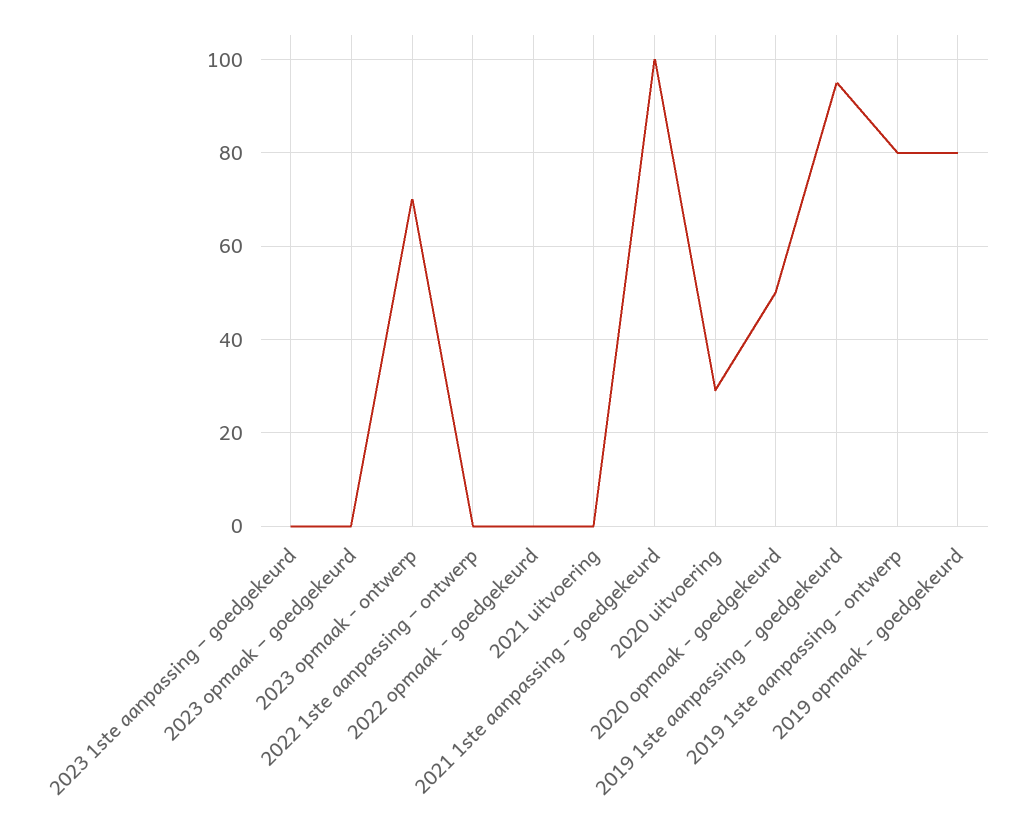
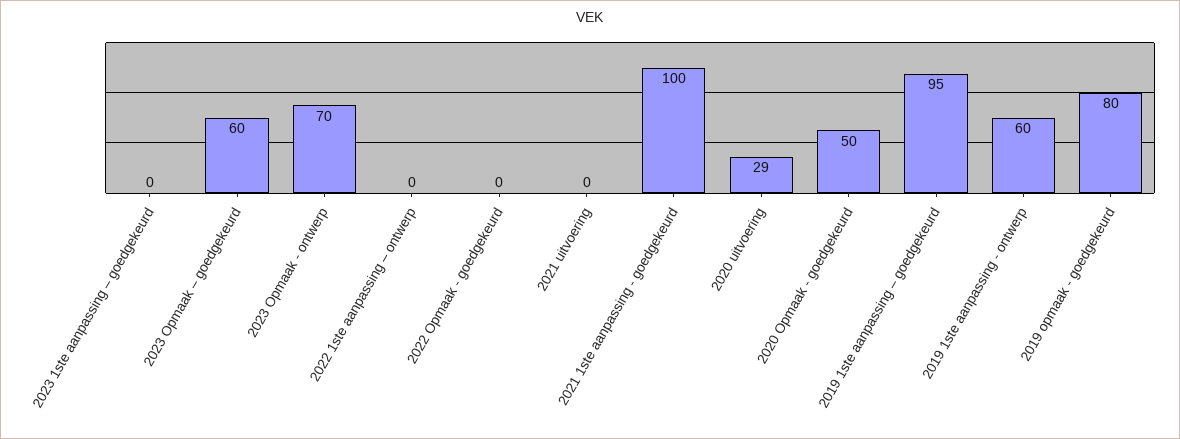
  {
    "2023 1ste aanpassing – goedgekeurd": 0,
-   "2023 opmaak – goedgekeurd": 0,
+   "2023 opmaak – goedgekeurd": 60,
    "2023 opmaak - ontwerp": 70,
    "2022 1ste aanpassing – ontwerp": 0,
    "2022 opmaak - goedgekeurd": 0,
    "2021 uitvoering": 0,
    "2021 1ste aanpassing - goedgekeurd": 100,
    "2020 uitvoering": 29,
    "2020 opmaak - goedgekeurd": 50,
    "2019 1ste aanpassing – goedgekeurd": 95,
-   "2019 1ste aanpassing - ontwerp": 80,
+   "2019 1ste aanpassing - ontwerp": 60,
    "2019 opmaak - goedgekeurd": 80
  }

